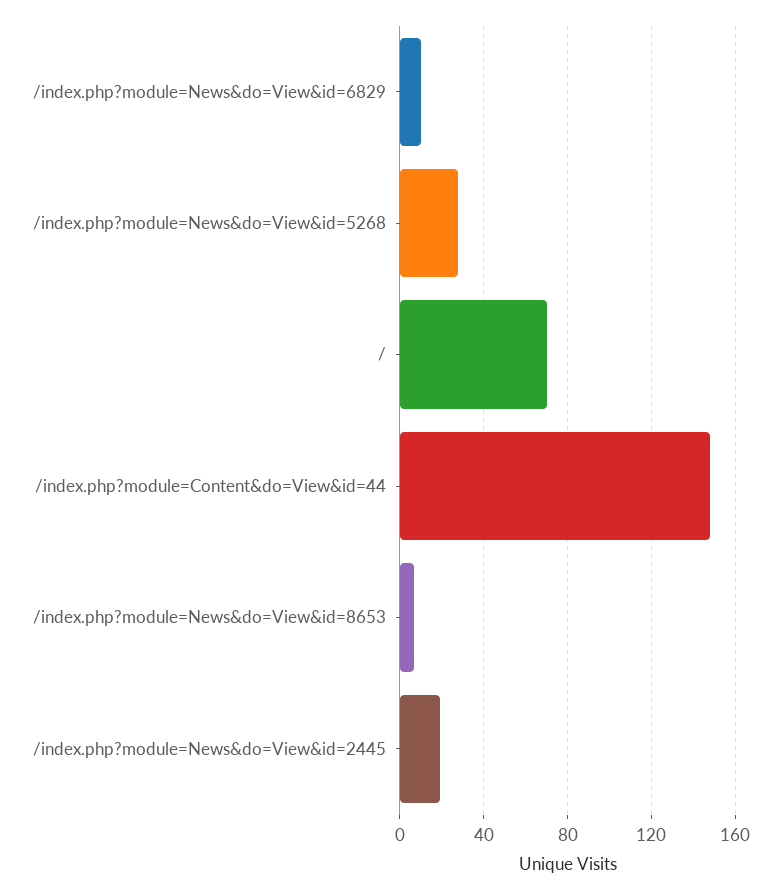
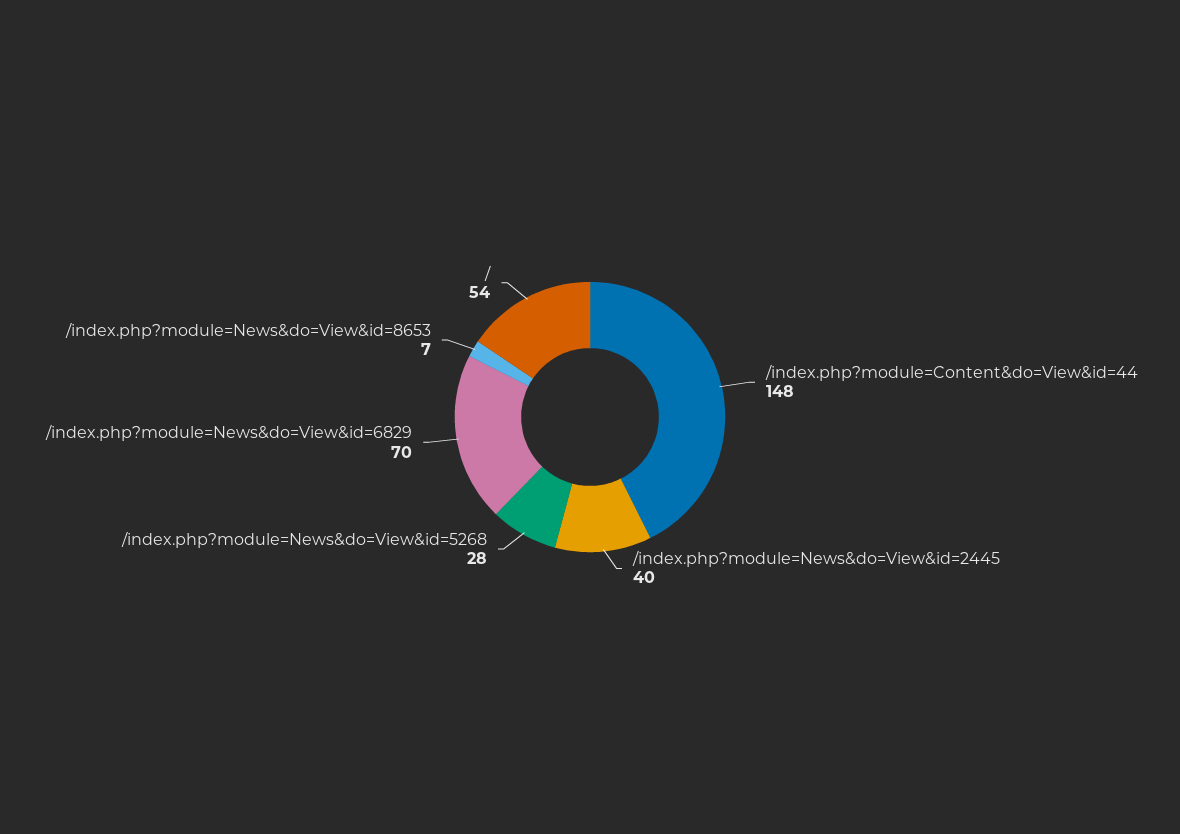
  {
-   "/index.php?module=News&do=View&id=6829": 10,
+   "/index.php?module=News&do=View&id=6829": 70,
    "/index.php?module=News&do=View&id=5268": 28,
-   "/": 70,
+   "/": 54,
    "/index.php?module=Content&do=View&id=44": 148,
    "/index.php?module=News&do=View&id=8653": 7,
-   "/index.php?module=News&do=View&id=2445": 20
+   "/index.php?module=News&do=View&id=2445": 40
  }

